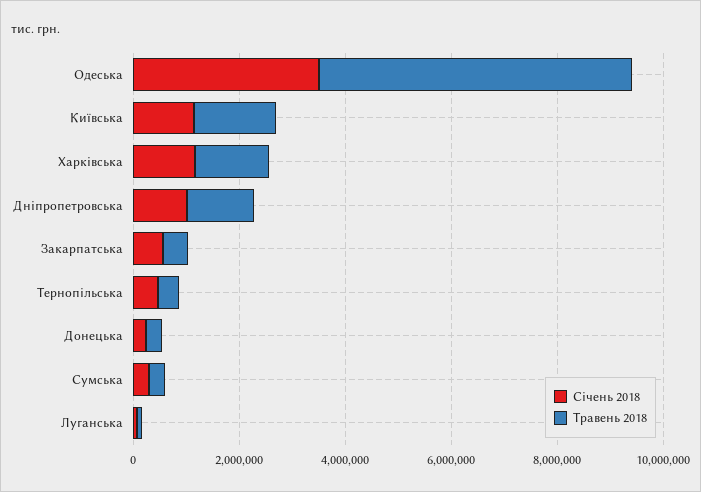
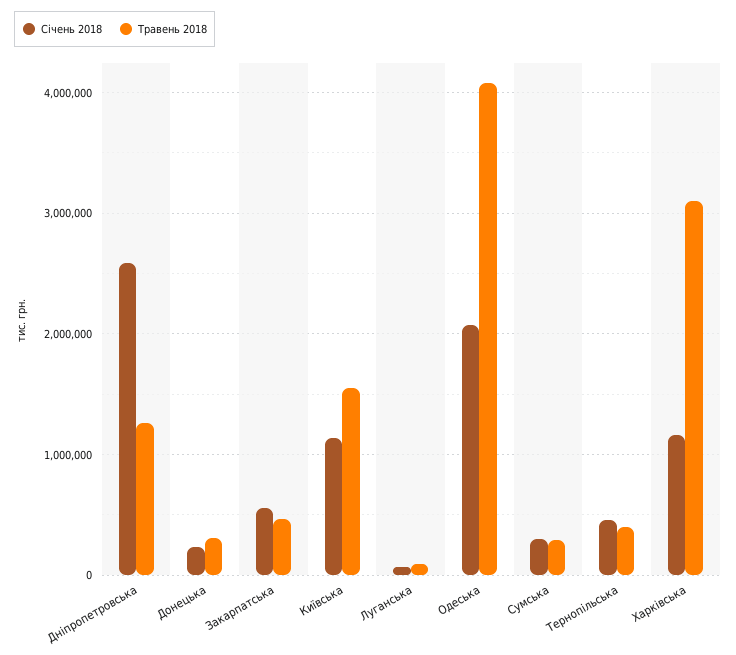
  {
    "Січень 2018": {
-     "Одеська": 3500000,
+     "Одеська": 2100000,
      "Київська": 1100000,
      "Харківська": 1200000,
-     "Дніпропетровська": 1000000,
+     "Дніпропетровська": 2600000,
      "Закарпатська": 600000,
      "Тернопільська": 500000,
      "Донецька": 200000,
      "Сумська": 300000,
      "Луганська": 100000
    },
    "Травень 2018": {
-     "Одеська": 6000000,
+     "Одеська": 4100000,
      "Київська": 1500000,
-     "Харківська": 1500000,
+     "Харківська": 3100000,
      "Дніпропетровська": 1300000,
      "Закарпатська": 500000,
      "Тернопільська": 400000,
      "Донецька": 300000,
      "Сумська": 300000,
      "Луганська": 100000
    }
  }

